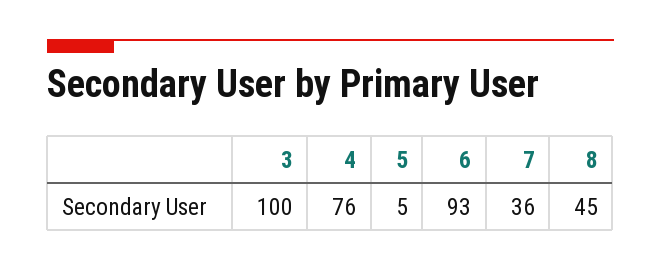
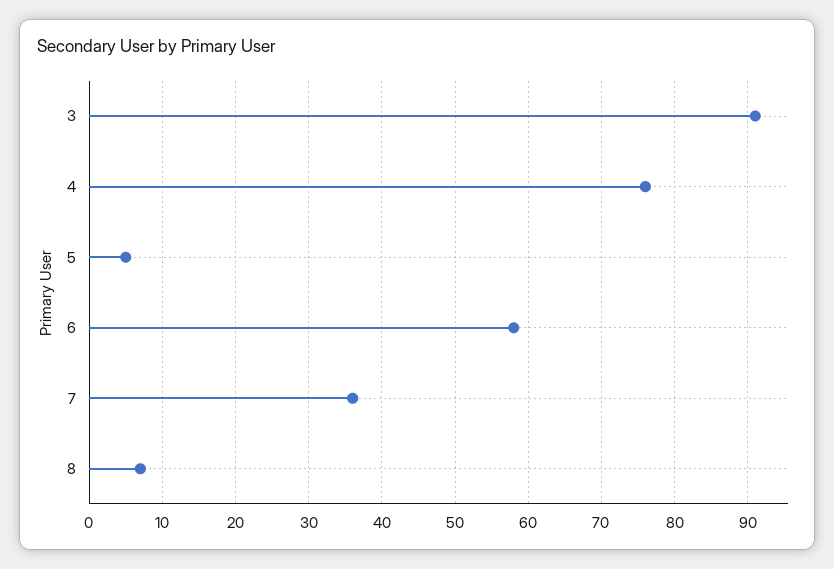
  {
-   "3": 100,
+   "3": 91,
    "4": 76,
    "5": 5,
-   "6": 93,
+   "6": 58,
    "7": 36,
-   "8": 45
+   "8": 7
  }

